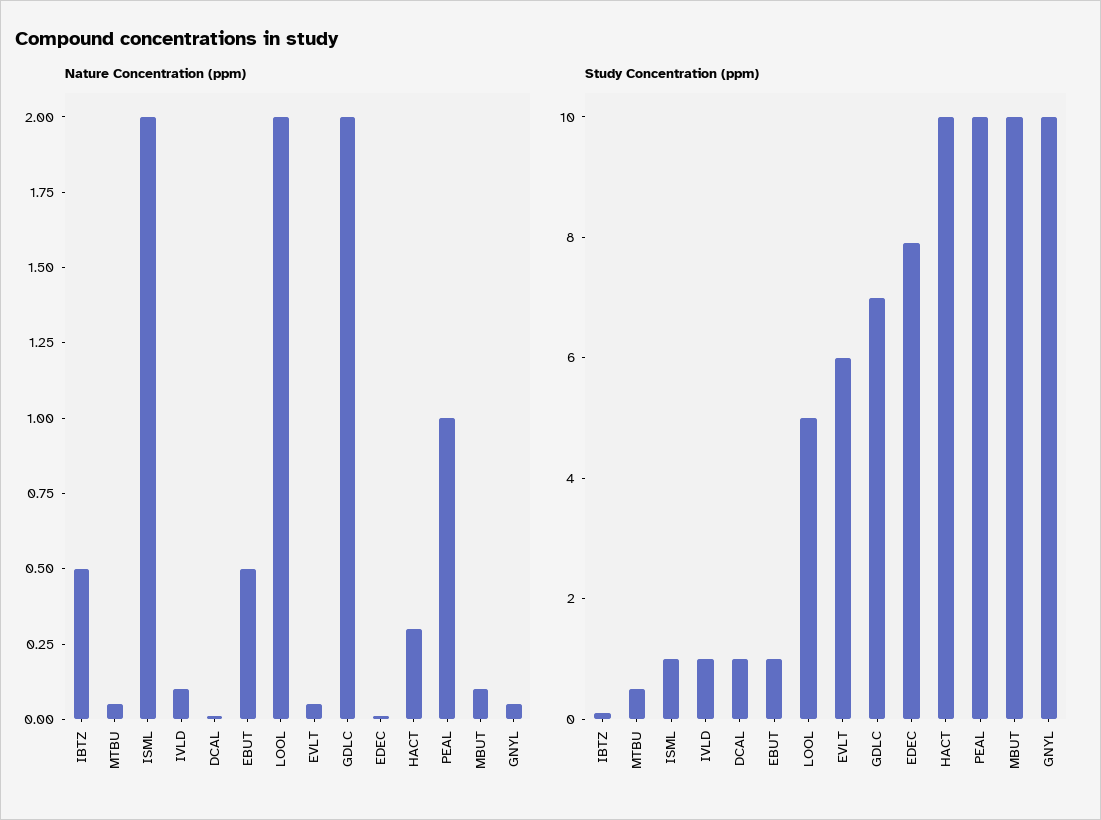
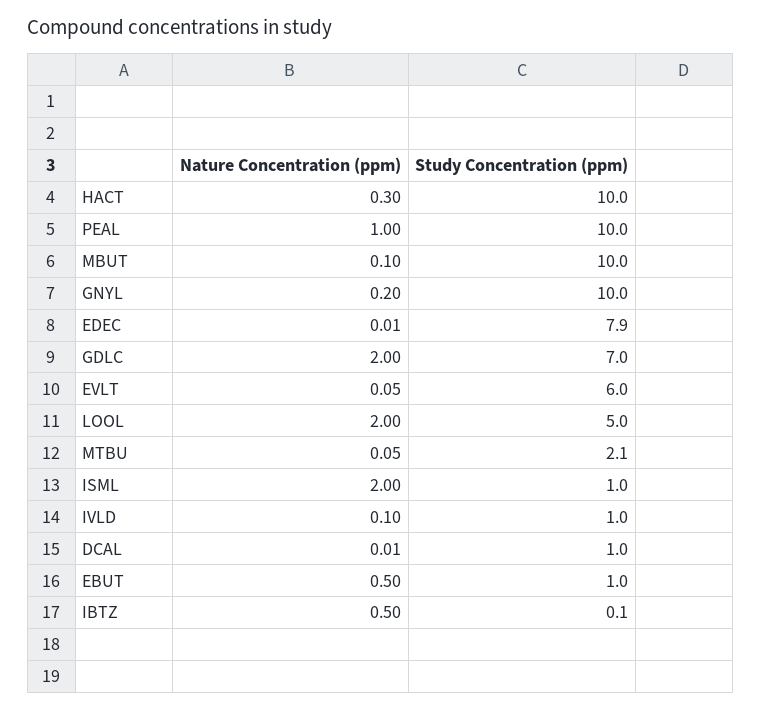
  {
    "Nature Concentration (ppm)": {
      "IBTZ": 0.5,
      "MTBU": 0.05,
      "ISML": 2,
      "IVLD": 0.1,
      "DCAL": 0.01,
      "EBUT": 0.5,
      "LOOL": 2,
      "EVLT": 0.05,
      "GDLC": 2,
      "EDEC": 0.01,
      "HACT": 0.3,
      "PEAL": 1,
      "MBUT": 0.1,
-     "GNYL": 0.05
+     "GNYL": 0.2
    },
    "Study Concentration (ppm)": {
      "IBTZ": 0.1,
-     "MTBU": 0.5,
+     "MTBU": 2.1,
      "ISML": 1,
      "IVLD": 1,
      "DCAL": 1,
      "EBUT": 1,
      "LOOL": 5,
      "EVLT": 6,
      "GDLC": 7,
      "EDEC": 7.9,
      "HACT": 10,
      "PEAL": 10,
      "MBUT": 10,
      "GNYL": 10
    }
  }

